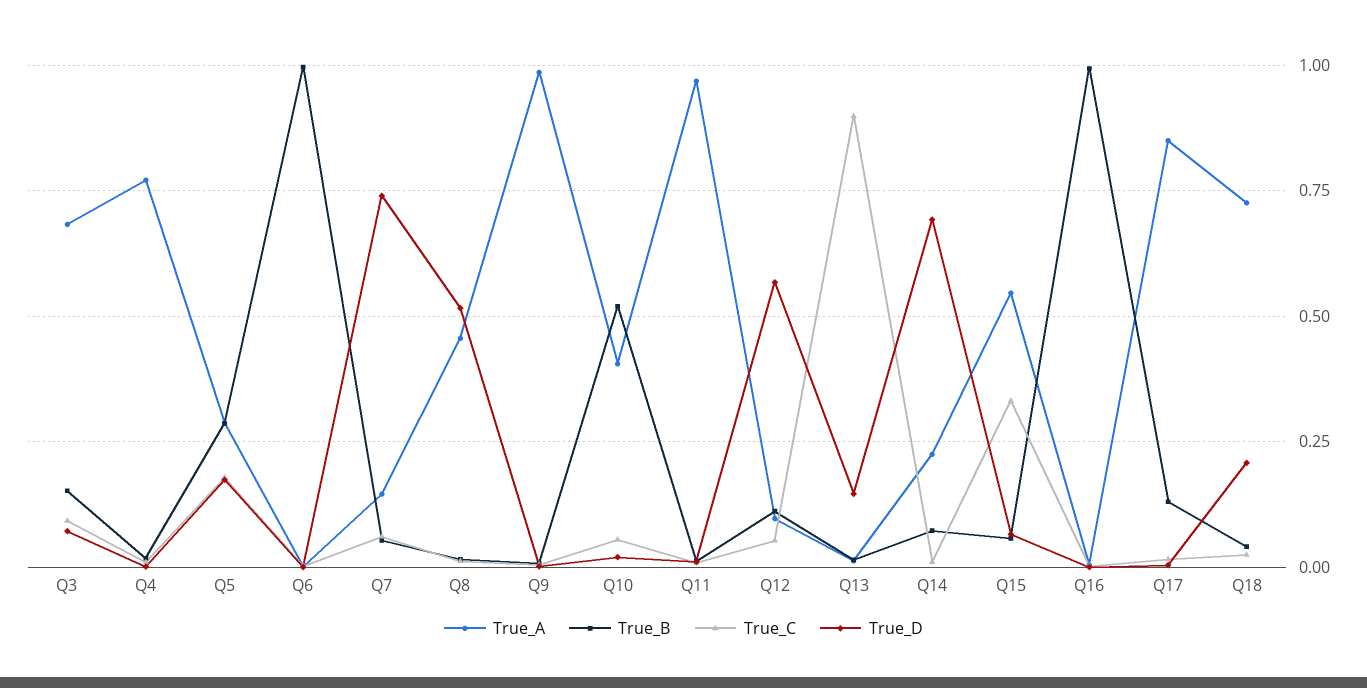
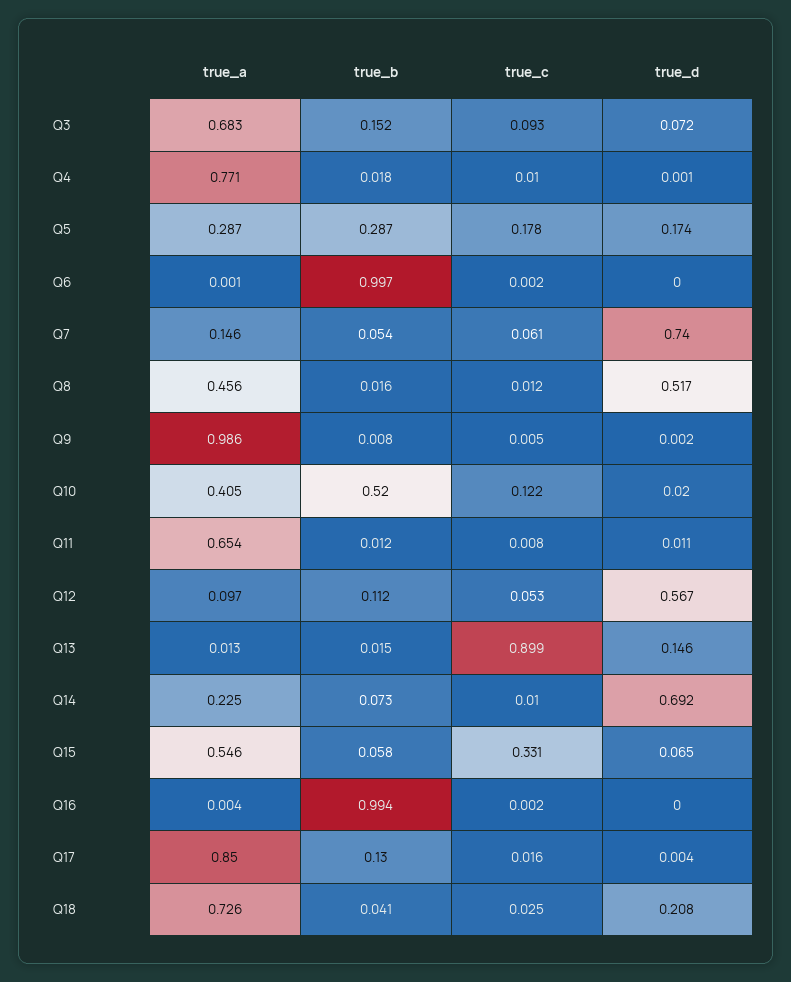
  {
    "True_A": {
      "Q3": 0.683,
      "Q4": 0.771,
      "Q5": 0.287,
      "Q6": 0.001,
      "Q7": 0.146,
      "Q8": 0.456,
      "Q9": 0.986,
      "Q10": 0.405,
-     "Q11": 0.975,
+     "Q11": 0.654,
      "Q12": 0.097,
      "Q13": 0.013,
      "Q14": 0.225,
      "Q15": 0.546,
      "Q16": 0.004,
      "Q17": 0.85,
      "Q18": 0.726
    },
    "True_B": {
      "Q3": 0.152,
      "Q4": 0.018,
      "Q5": 0.287,
      "Q6": 0.997,
      "Q7": 0.054,
      "Q8": 0.016,
      "Q9": 0.008,
      "Q10": 0.52,
      "Q11": 0.012,
      "Q12": 0.112,
      "Q13": 0.015,
      "Q14": 0.073,
      "Q15": 0.058,
      "Q16": 0.994,
      "Q17": 0.13,
      "Q18": 0.041
    },
    "True_C": {
      "Q3": 0.093,
      "Q4": 0.01,
      "Q5": 0.178,
      "Q6": 0.002,
      "Q7": 0.061,
      "Q8": 0.012,
      "Q9": 0.005,
-     "Q10": 0.05,
+     "Q10": 0.122,
      "Q11": 0.008,
      "Q12": 0.053,
      "Q13": 0.899,
      "Q14": 0.01,
      "Q15": 0.331,
      "Q16": 0.002,
      "Q17": 0.016,
      "Q18": 0.025
    },
    "True_D": {
      "Q3": 0.072,
      "Q4": 0.001,
      "Q5": 0.174,
      "Q6": 0,
      "Q7": 0.74,
      "Q8": 0.517,
      "Q9": 0.002,
      "Q10": 0.02,
      "Q11": 0.011,
      "Q12": 0.567,
      "Q13": 0.146,
      "Q14": 0.692,
      "Q15": 0.065,
      "Q16": 0,
      "Q17": 0.004,
      "Q18": 0.208
    }
  }

